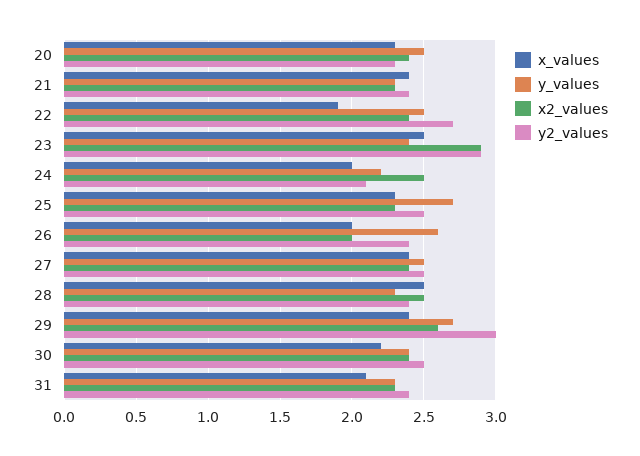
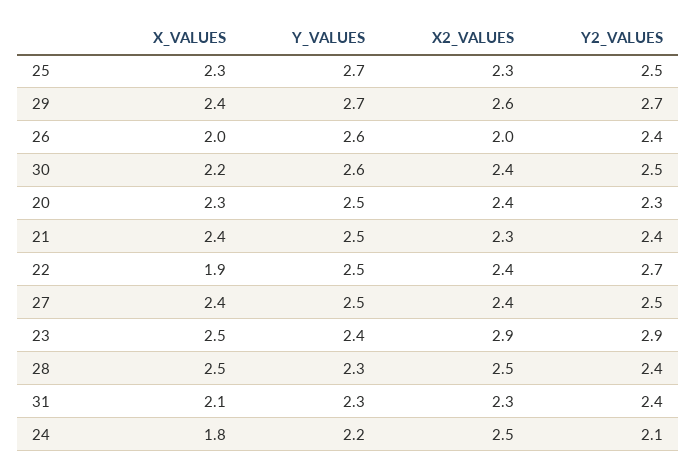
  {
    "x_values": {
      "20": 2.3,
      "21": 2.4,
      "22": 1.9,
      "23": 2.5,
-     "24": 2,
+     "24": 1.8,
      "25": 2.3,
      "26": 2,
      "27": 2.4,
      "28": 2.5,
      "29": 2.4,
      "30": 2.2,
      "31": 2.1
    },
    "y_values": {
      "20": 2.5,
-     "21": 2.3,
+     "21": 2.5,
      "22": 2.5,
      "23": 2.4,
      "24": 2.2,
      "25": 2.7,
      "26": 2.6,
      "27": 2.5,
      "28": 2.3,
      "29": 2.7,
-     "30": 2.4,
+     "30": 2.6,
      "31": 2.3
    },
    "x2_values": {
      "20": 2.4,
      "21": 2.3,
      "22": 2.4,
      "23": 2.9,
      "24": 2.5,
      "25": 2.3,
      "26": 2,
      "27": 2.4,
      "28": 2.5,
      "29": 2.6,
      "30": 2.4,
      "31": 2.3
    },
    "y2_values": {
      "20": 2.3,
      "21": 2.4,
      "22": 2.7,
      "23": 2.9,
      "24": 2.1,
      "25": 2.5,
      "26": 2.4,
      "27": 2.5,
      "28": 2.4,
-     "29": 3,
+     "29": 2.7,
      "30": 2.5,
      "31": 2.4
    }
  }

